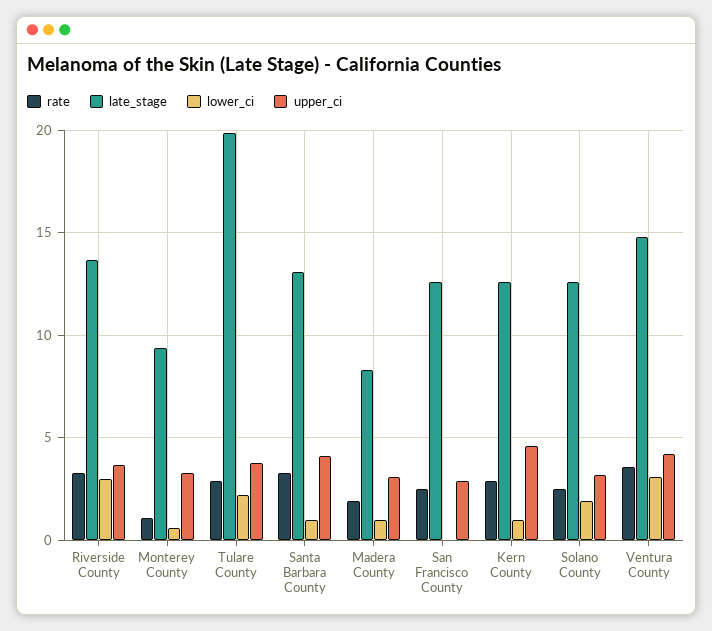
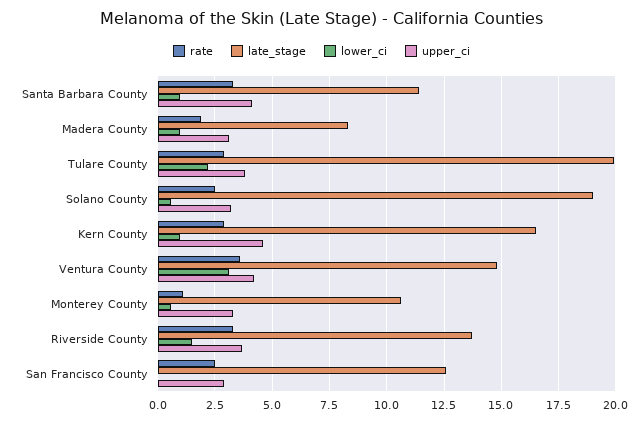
  {
    "rate": {
      "Riverside County": 3.5,
      "Monterey County": 1,
      "Tulare County": 3,
      "Santa Barbara County": 3.5,
      "Madera County": 2,
      "San Francisco County": 2.5,
      "Kern County": 3,
      "Solano County": 2.5,
      "Ventura County": 3.5
    },
    "late_stage": {
      "Riverside County": 13.5,
-     "Monterey County": 9.5,
+     "Monterey County": 10.5,
      "Tulare County": 20,
-     "Santa Barbara County": 13,
+     "Santa Barbara County": 11.5,
      "Madera County": 8.5,
      "San Francisco County": 12.5,
-     "Kern County": 12.5,
+     "Kern County": 16.5,
-     "Solano County": 12.5,
+     "Solano County": 19,
      "Ventura County": 15
    },
    "lower_ci": {
-     "Riverside County": 3,
+     "Riverside County": 1.5,
      "Monterey County": 0.5,
      "Tulare County": 2,
      "Santa Barbara County": 1,
      "Madera County": 1,
      "San Francisco County": 0,
      "Kern County": 1,
-     "Solano County": 2,
+     "Solano County": 0.5,
      "Ventura County": 3
    },
    "upper_ci": {
      "Riverside County": 3.5,
      "Monterey County": 3.5,
      "Tulare County": 4,
      "Santa Barbara County": 4,
      "Madera County": 3,
      "San Francisco County": 3,
      "Kern County": 4.5,
      "Solano County": 3,
      "Ventura County": 4
    }
  }

